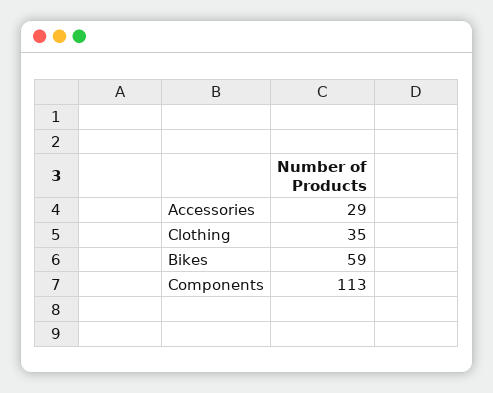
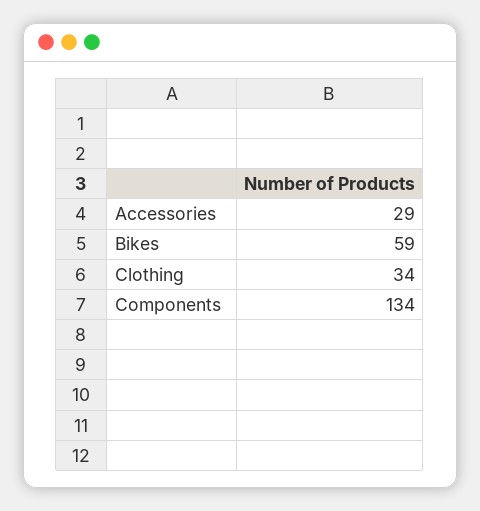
  {
    "Accessories": 29,
-   "Clothing": 35,
+   "Clothing": 34,
    "Bikes": 59,
-   "Components": 113
+   "Components": 134
  }

